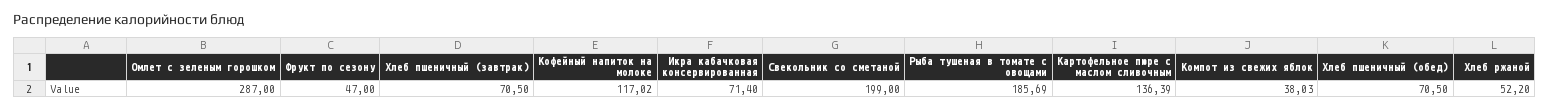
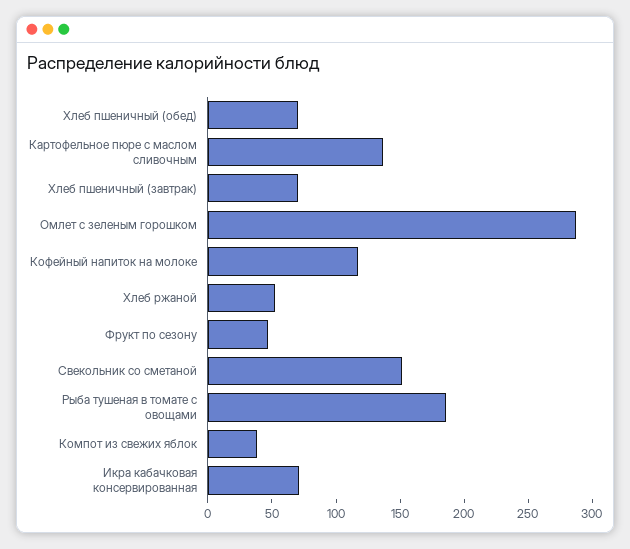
  {
    "Омлет с зеленым горошком": 287,
    "Фрукт по сезону": 47,
    "Хлеб пшеничный (завтрак)": 70.5,
    "Кофейный напиток на молоке": 117.02,
    "Икра кабачковая консервированная": 71.4,
-   "Свекольник со сметаной": 199,
+   "Свекольник со сметаной": 150,
    "Рыба тушеная в томате с овощами": 185.69,
    "Картофельное пюре с маслом сливочным": 136.39,
    "Компот из свежих яблок": 38.03,
    "Хлеб пшеничный (обед)": 70.5,
    "Хлеб ржаной": 52.2
  }

